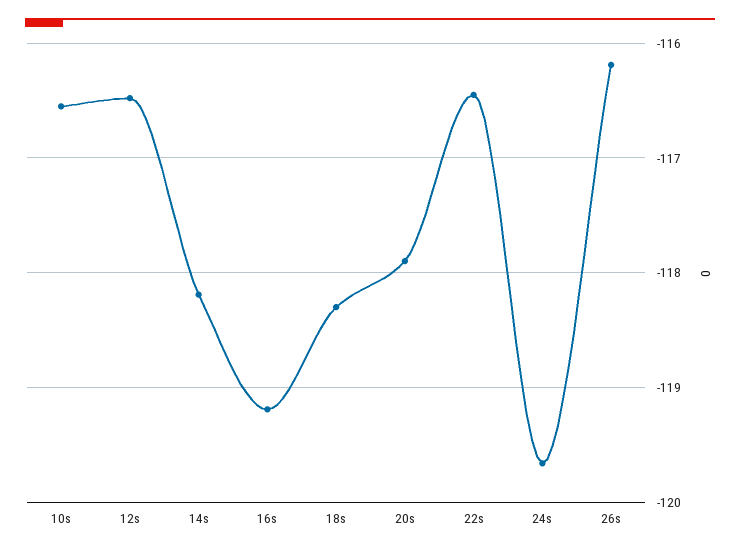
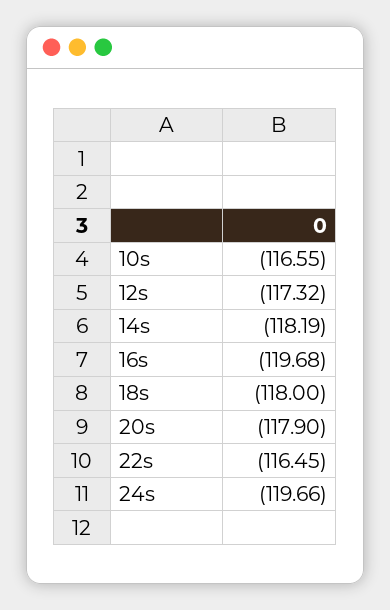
  {
    "10s": -116.55,
-   "12s": -116.5,
+   "12s": -117.32,
    "14s": -118.19,
-   "16s": -119.2,
+   "16s": -119.68,
-   "18s": -118.3,
+   "18s": -118,
    "20s": -117.9,
    "22s": -116.45,
-   "24s": -119.66,
+   "24s": -119.66
-   "26s": -116.2
  }

